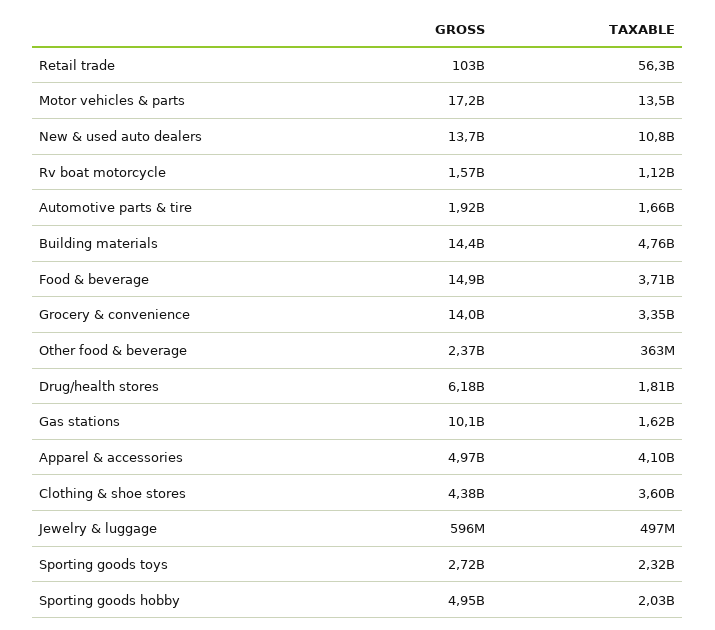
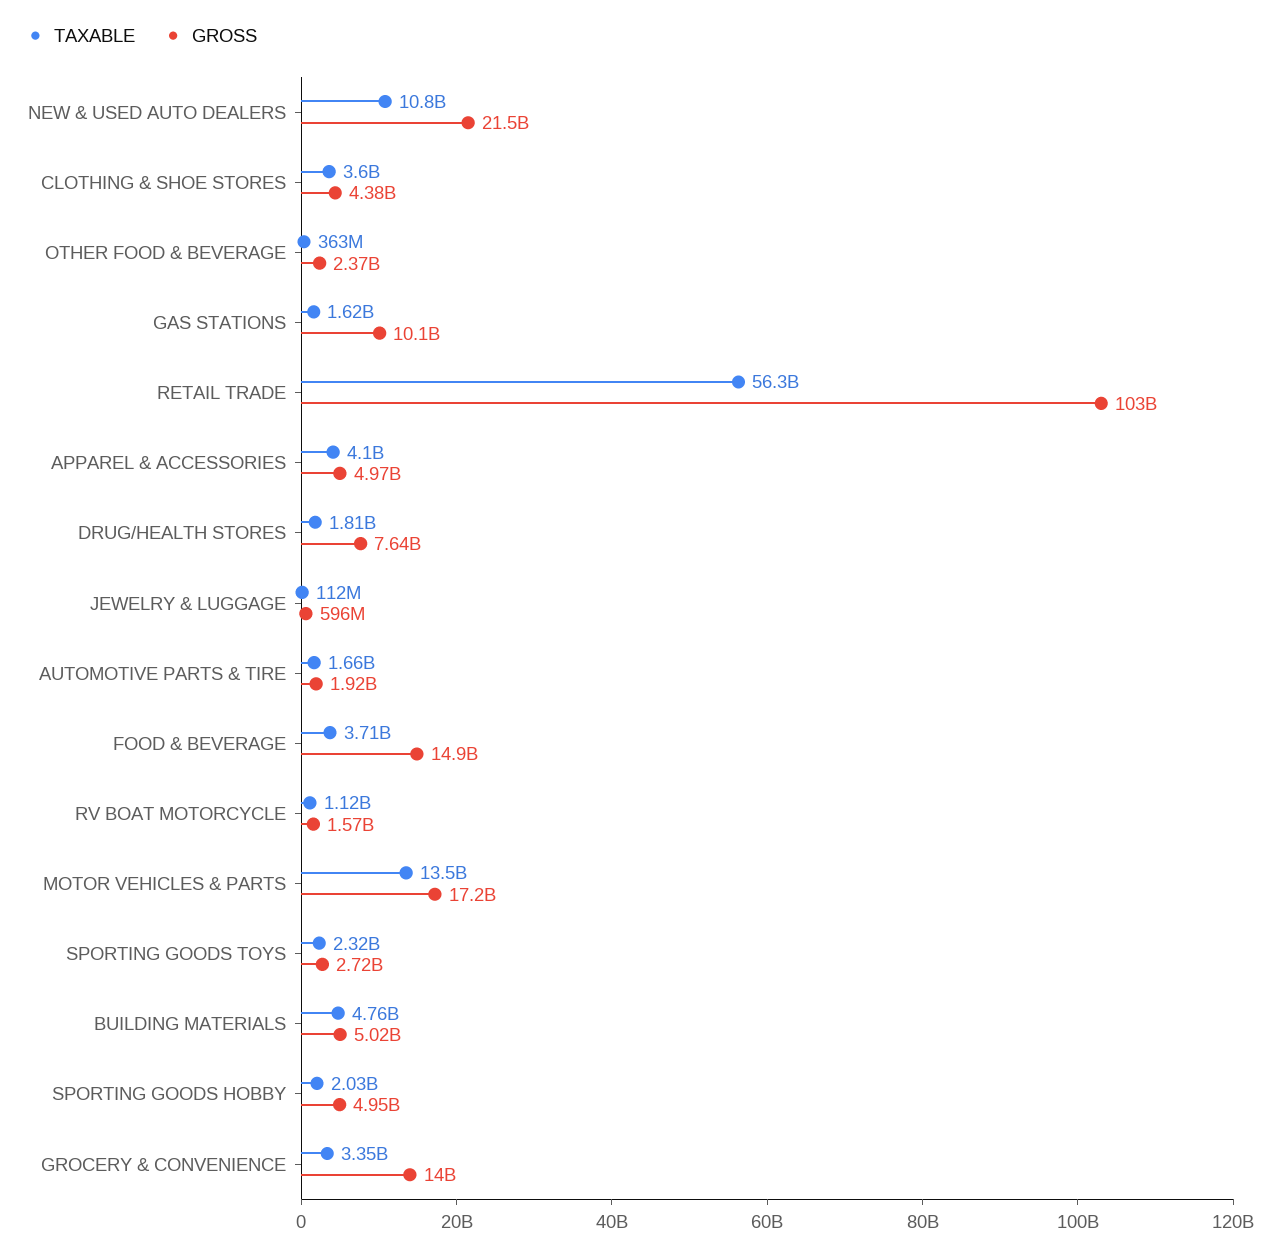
  {
    "GROSS": {
      "Retail trade": 103000000000,
      "Motor vehicles & parts": 17200000000,
-     "New & used auto dealers": 13700000000,
+     "New & used auto dealers": 21500000000,
      "Rv boat motorcycle": 1570000000,
      "Automotive parts & tire": 1920000000,
-     "Building materials": 14400000000,
+     "Building materials": 5020000000,
      "Food & beverage": 14900000000,
      "Grocery & convenience": 14000000000,
      "Other food & beverage": 2370000000,
-     "Drug/health stores": 6180000000,
+     "Drug/health stores": 7640000000,
      "Gas stations": 10100000000,
      "Apparel & accessories": 4970000000,
      "Clothing & shoe stores": 4380000000,
      "Jewelry & luggage": 596000000,
      "Sporting goods toys": 2720000000,
      "Sporting goods hobby": 4950000000
    },
    "TAXABLE": {
      "Retail trade": 56300000000,
      "Motor vehicles & parts": 13500000000,
      "New & used auto dealers": 10800000000,
      "Rv boat motorcycle": 1120000000,
      "Automotive parts & tire": 1660000000,
      "Building materials": 4760000000,
      "Food & beverage": 3710000000,
      "Grocery & convenience": 3350000000,
      "Other food & beverage": 363000000,
      "Drug/health stores": 1810000000,
      "Gas stations": 1620000000,
      "Apparel & accessories": 4100000000,
      "Clothing & shoe stores": 3600000000,
-     "Jewelry & luggage": 497000000,
+     "Jewelry & luggage": 112000000,
      "Sporting goods toys": 2320000000,
      "Sporting goods hobby": 2030000000
    }
  }

